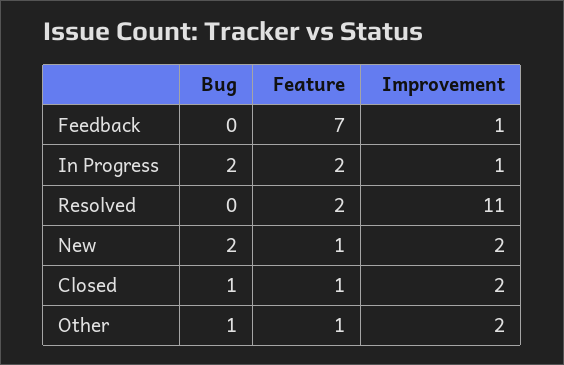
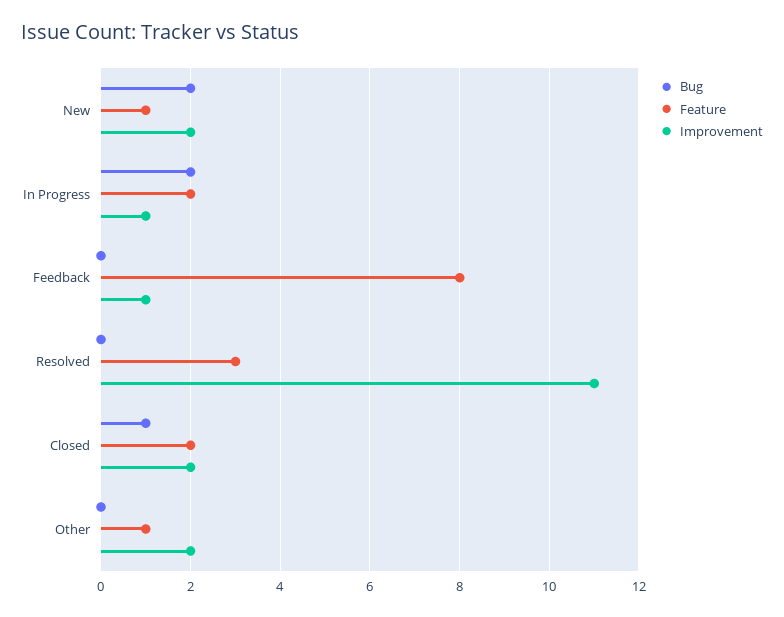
  {
    "Bug": {
      "Feedback": 0,
      "In Progress": 2,
      "Resolved": 0,
      "New": 2,
      "Closed": 1,
-     "Other": 1
+     "Other": 0
    },
    "Feature": {
-     "Feedback": 7,
+     "Feedback": 8,
      "In Progress": 2,
-     "Resolved": 2,
+     "Resolved": 3,
      "New": 1,
-     "Closed": 1,
+     "Closed": 2,
      "Other": 1
    },
    "Improvement": {
      "Feedback": 1,
      "In Progress": 1,
      "Resolved": 11,
      "New": 2,
      "Closed": 2,
      "Other": 2
    }
  }

